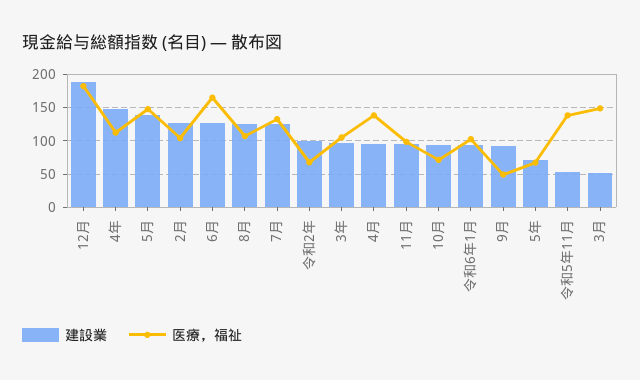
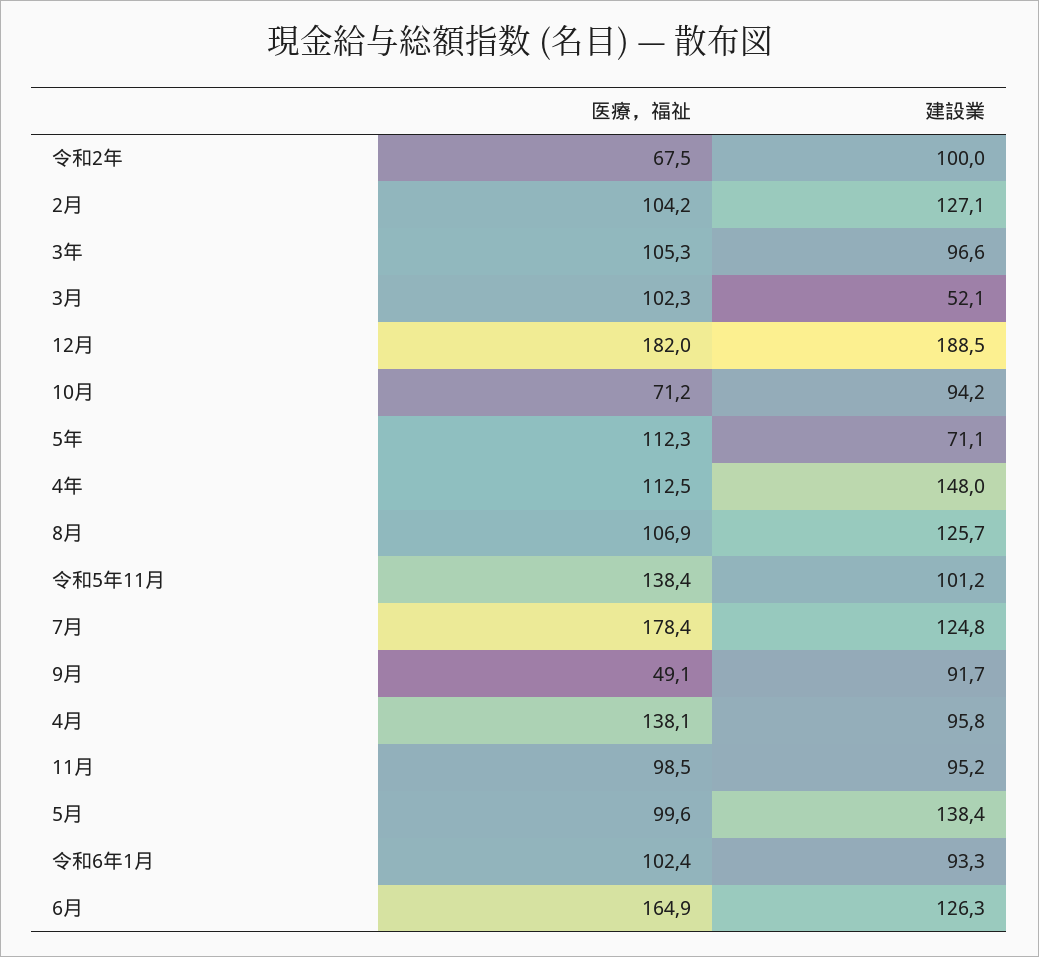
  {
    "建設業": {
      "12月": 188.5,
      "4年": 148,
      "5月": 138.4,
      "2月": 127.1,
      "6月": 126.3,
      "8月": 125.7,
      "7月": 124.8,
      "令和2年": 100,
      "3年": 96.6,
      "4月": 95.8,
      "11月": 95.2,
      "10月": 94.2,
      "令和6年1月": 93.3,
      "9月": 91.7,
      "5年": 71.1,
-     "令和5年11月": 50,
+     "令和5年11月": 101.2,
      "3月": 52.1
    },
    "医療，福祉": {
      "12月": 182,
      "4年": 112.5,
-     "5月": 150,
+     "5月": 99.6,
      "2月": 104.2,
      "6月": 164.9,
      "8月": 106.9,
-     "7月": 130,
+     "7月": 178.4,
      "令和2年": 67.5,
      "3年": 105.3,
      "4月": 138.1,
      "11月": 98.5,
      "10月": 71.2,
      "令和6年1月": 102.4,
      "9月": 49.1,
-     "5年": 70,
+     "5年": 112.3,
      "令和5年11月": 138.4,
-     "3月": 150
+     "3月": 102.3
    }
  }

